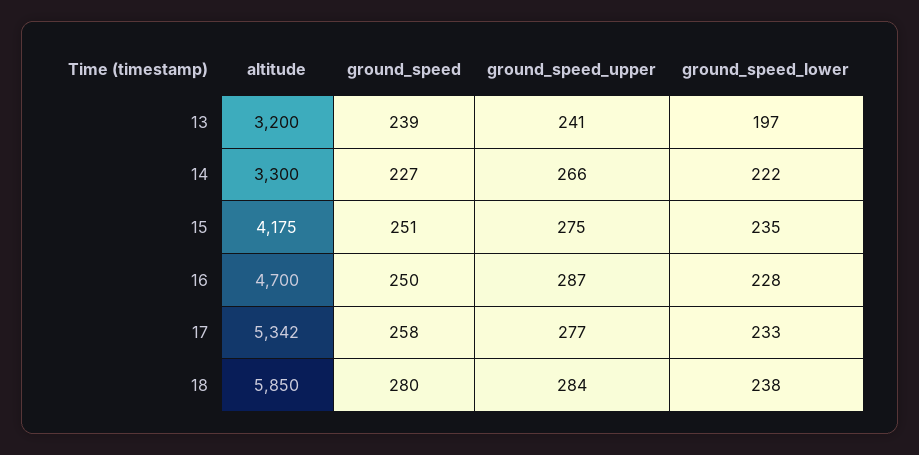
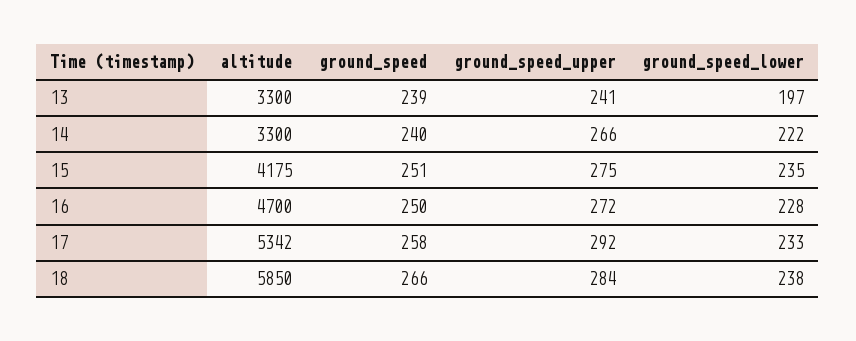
  {
    "altitude": {
-     "13": 3200,
+     "13": 3300,
      "14": 3300,
      "15": 4175,
      "16": 4700,
      "17": 5342,
      "18": 5850
    },
    "ground_speed": {
      "13": 239,
-     "14": 227,
+     "14": 240,
      "15": 251,
      "16": 250,
      "17": 258,
-     "18": 280
+     "18": 266
    },
    "ground_speed_upper": {
      "13": 241,
      "14": 266,
      "15": 275,
-     "16": 287,
+     "16": 272,
-     "17": 277,
+     "17": 292,
      "18": 284
    },
    "ground_speed_lower": {
      "13": 197,
      "14": 222,
      "15": 235,
      "16": 228,
      "17": 233,
      "18": 238
    }
  }

